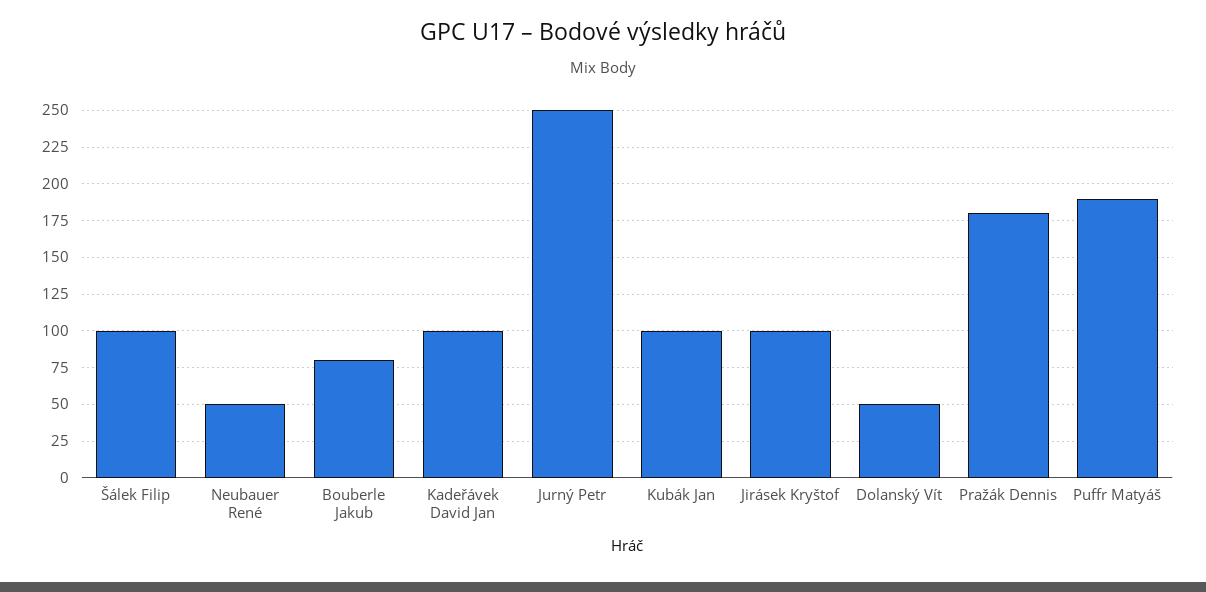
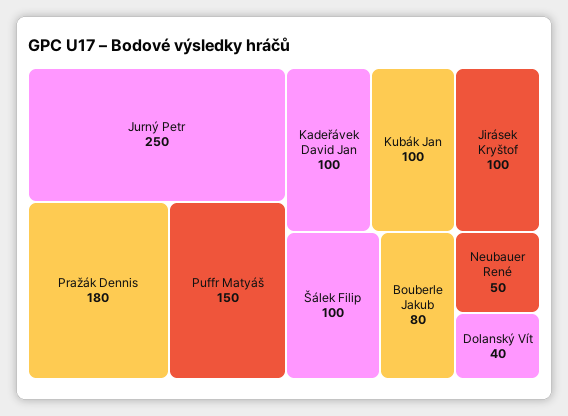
  {
    "Šálek Filip": 100,
    "Neubauer René": 50,
    "Bouberle Jakub": 80,
    "Kadeřávek David Jan": 100,
    "Jurný Petr": 250,
    "Kubák Jan": 100,
    "Jirásek Kryštof": 100,
-   "Dolanský Vít": 50,
+   "Dolanský Vít": 40,
    "Pražák Dennis": 180,
-   "Puffr Matyáš": 190
+   "Puffr Matyáš": 150
  }

